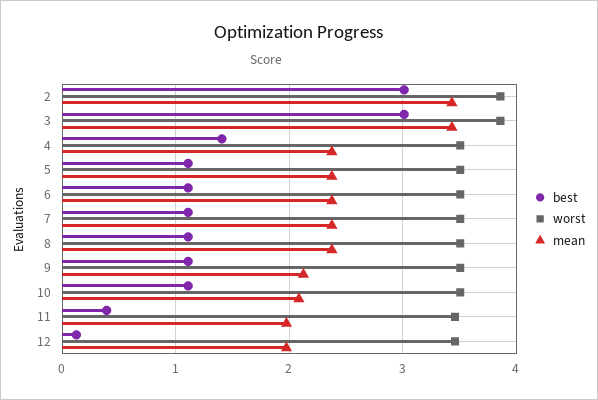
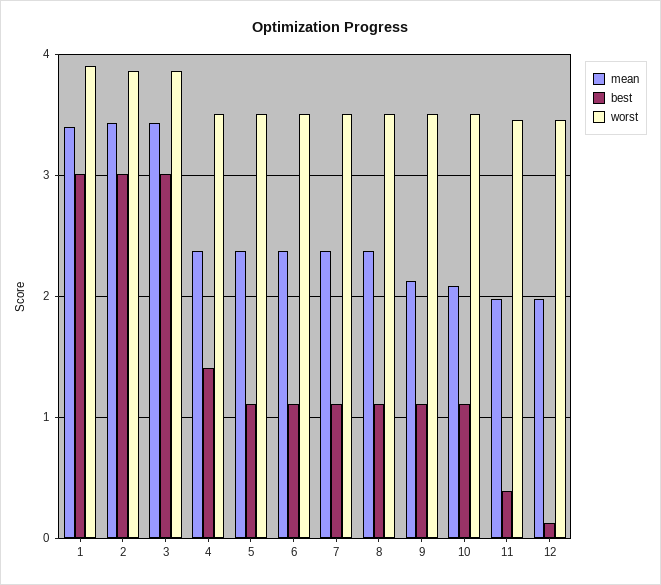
  {
    "best": {
      "2": 3,
      "3": 3,
      "4": 1.4,
      "5": 1.1,
      "6": 1.1,
      "7": 1.1,
      "8": 1.1,
      "9": 1.1,
      "10": 1.1,
      "11": 0.4,
-     "12": 0.1
+     "12": 0.1,
+     "1": 3
    },
    "worst": {
      "2": 3.9,
      "3": 3.9,
      "4": 3.5,
      "5": 3.5,
      "6": 3.5,
      "7": 3.5,
      "8": 3.5,
      "9": 3.5,
      "10": 3.5,
      "11": 3.5,
-     "12": 3.5
+     "12": 3.5,
+     "1": 3.9
    },
    "mean": {
      "2": 3.4,
      "3": 3.4,
      "4": 2.4,
      "5": 2.4,
      "6": 2.4,
      "7": 2.4,
      "8": 2.4,
      "9": 2.1,
      "10": 2.1,
      "11": 2,
-     "12": 2
+     "12": 2,
+     "1": 3.4
    }
  }

